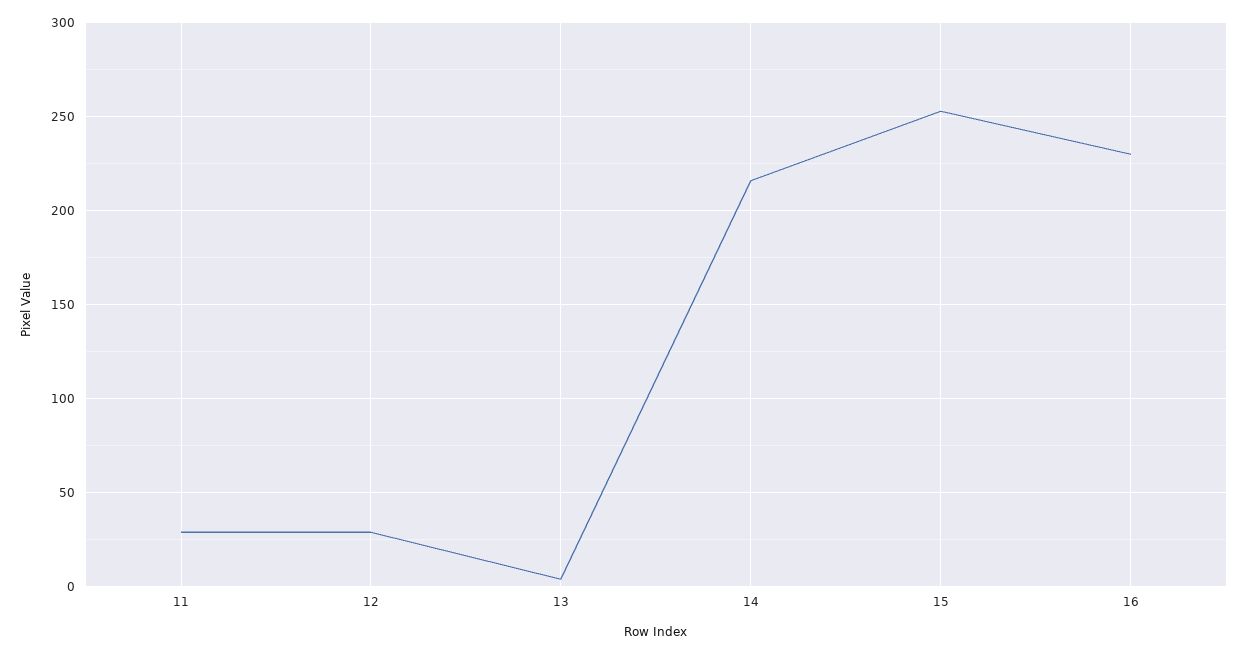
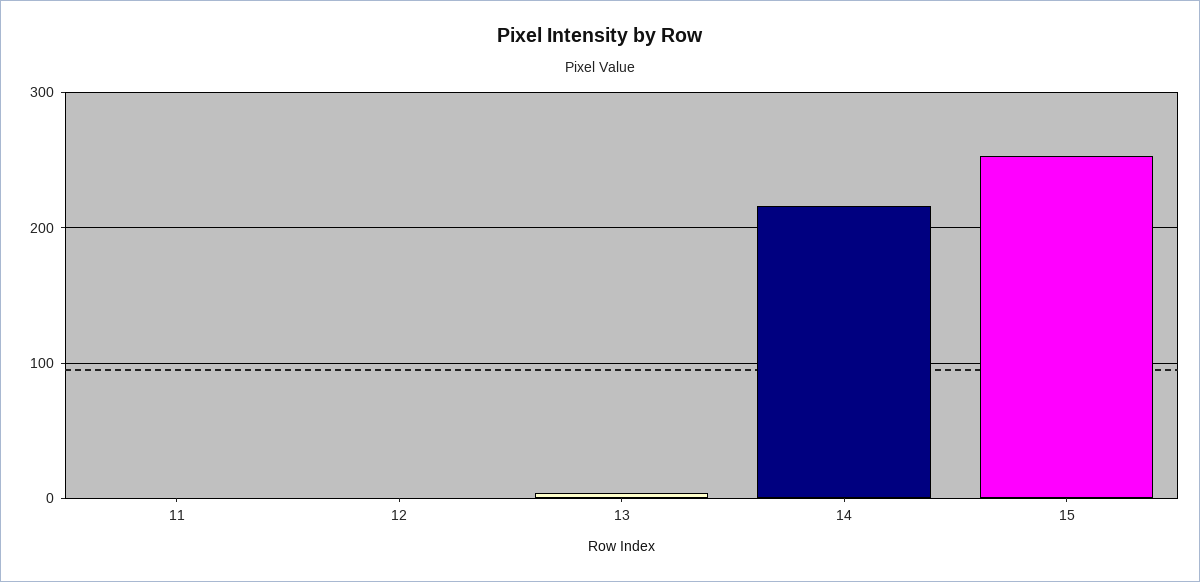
  {
-   "11": 30,
+   "11": 0,
-   "12": 30,
+   "12": 0,
    "13": 5,
    "14": 215,
-   "15": 255,
+   "15": 255
-   "16": 230
  }

